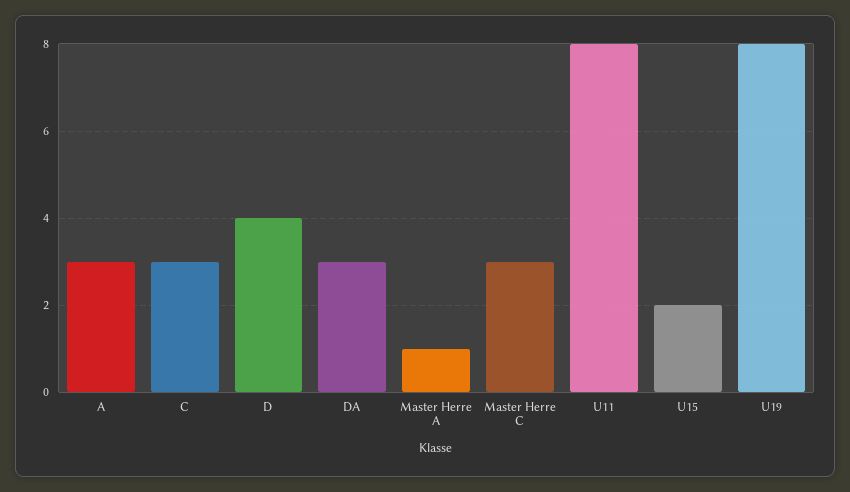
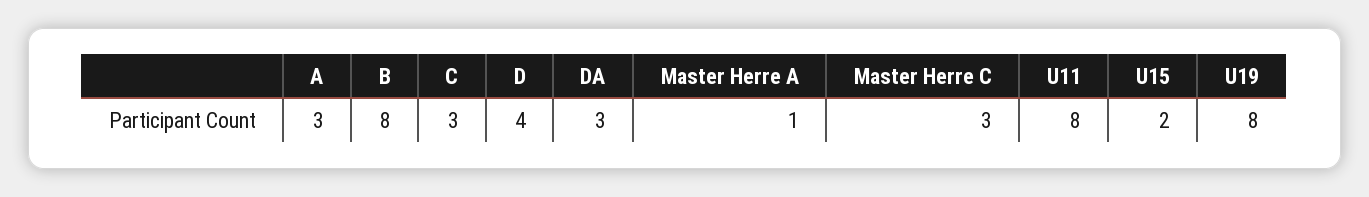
  {
    "A": 3,
    "C": 3,
    "D": 4,
    "DA": 3,
    "Master Herre A": 1,
    "Master Herre C": 3,
    "U11": 8,
    "U15": 2,
-   "U19": 8
+   "U19": 8,
+   "B": 8
  }

